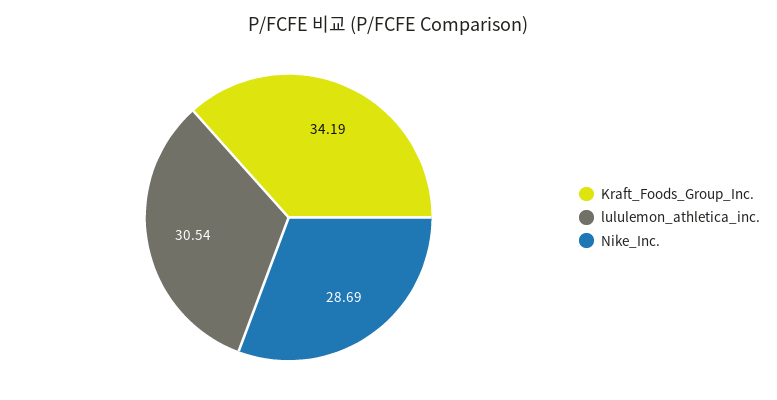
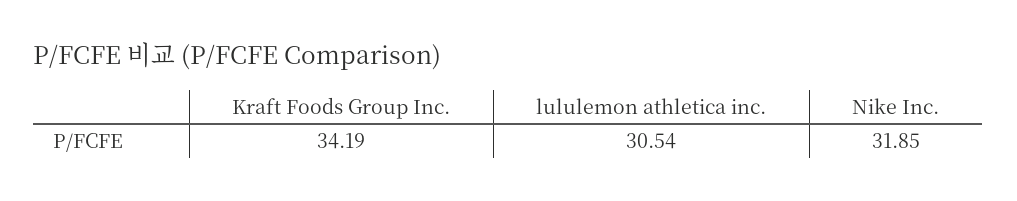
  {
    "Kraft_Foods_Group_Inc.": 34.19,
    "lululemon_athletica_inc.": 30.54,
-   "Nike_Inc.": 28.69
+   "Nike_Inc.": 31.85
  }

